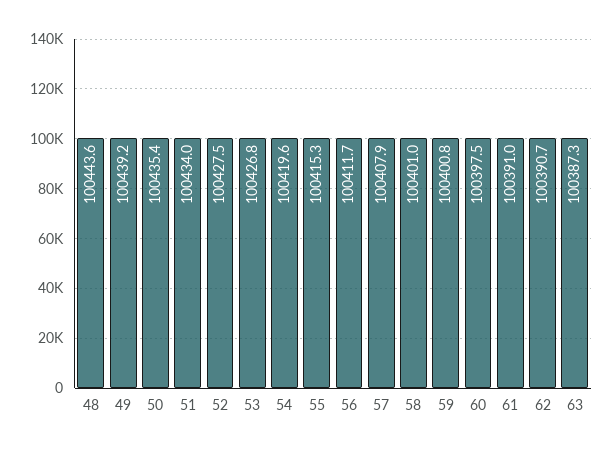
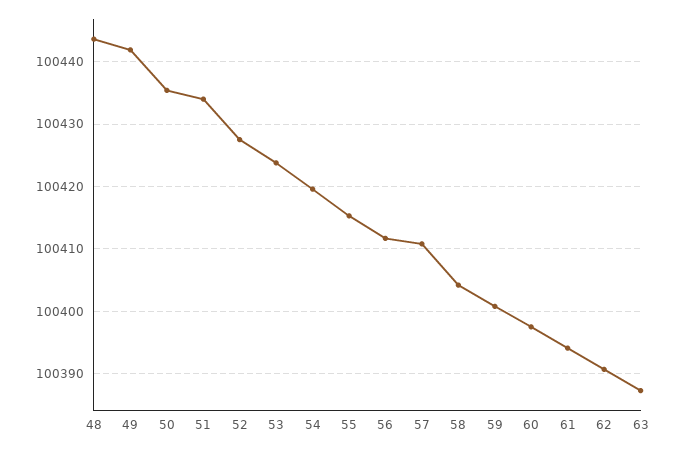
  {
    "48": 100443.6,
-   "49": 100439.2,
+   "49": 100442,
    "50": 100435.4,
    "51": 100434,
    "52": 100427.5,
-   "53": 100426.8,
+   "53": 100424,
    "54": 100419.6,
    "55": 100415.3,
    "56": 100411.7,
-   "57": 100407.9,
+   "57": 100411,
-   "58": 100401,
+   "58": 100404,
    "59": 100400.8,
    "60": 100397.5,
-   "61": 100391,
+   "61": 100394,
    "62": 100390.7,
    "63": 100387.3
  }

